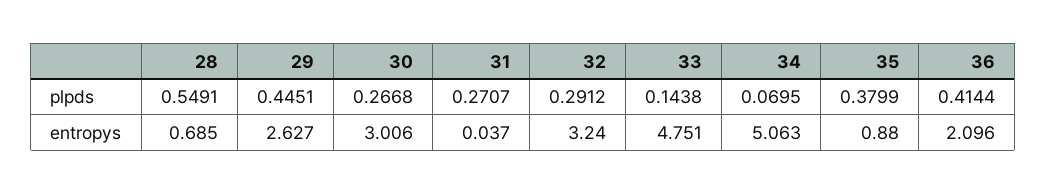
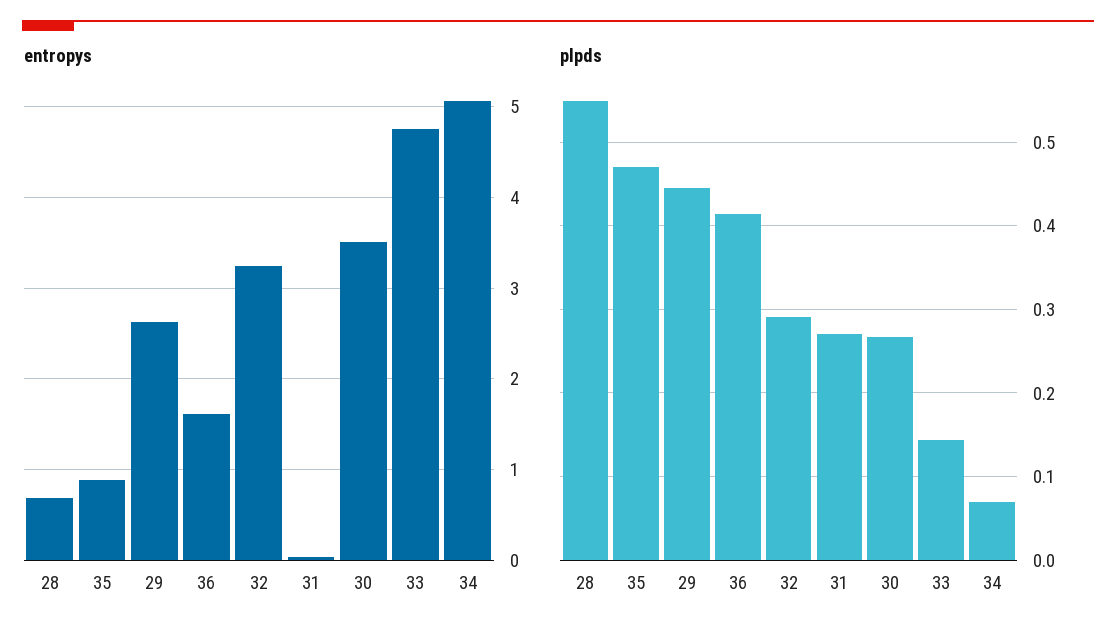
  {
    "plpds": {
      "28": 0.5491,
      "29": 0.4451,
      "30": 0.2668,
      "31": 0.2707,
      "32": 0.2912,
      "33": 0.1438,
      "34": 0.0695,
-     "35": 0.3799,
+     "35": 0.47,
      "36": 0.4144
    },
    "entropys": {
      "28": 0.685,
      "29": 2.627,
-     "30": 3.006,
+     "30": 3.5,
      "31": 0.037,
      "32": 3.24,
      "33": 4.751,
      "34": 5.063,
      "35": 0.88,
-     "36": 2.096
+     "36": 1.6
    }
  }

